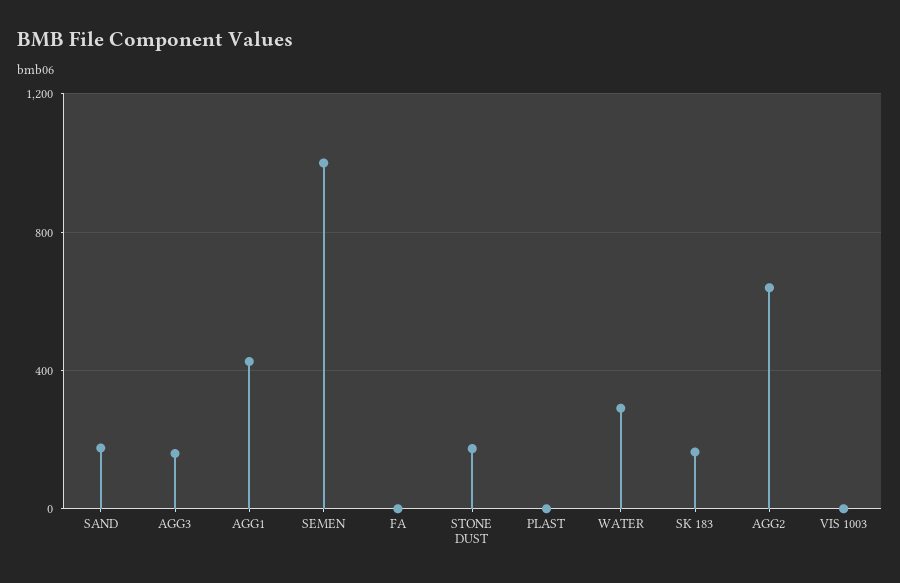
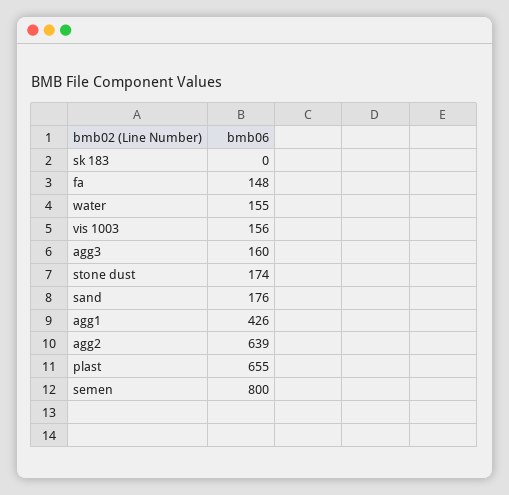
  {
    "SAND": 176,
    "AGG3": 160,
    "AGG1": 426,
-   "SEMEN": 1000,
+   "SEMEN": 800,
-   "FA": 0,
+   "FA": 148,
    "STONE DUST": 174,
-   "PLAST": 0,
+   "PLAST": 655,
-   "WATER": 300,
+   "WATER": 155,
-   "SK 183": 150,
+   "SK 183": 0,
    "AGG2": 639,
-   "VIS 1003": 0
+   "VIS 1003": 156
  }

